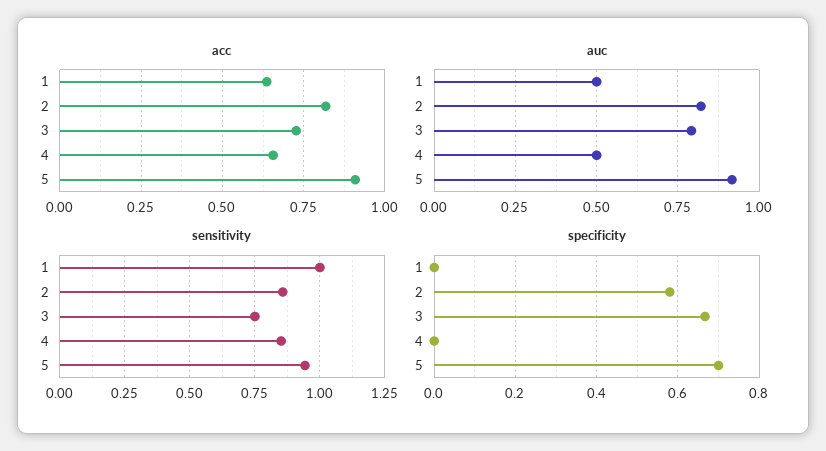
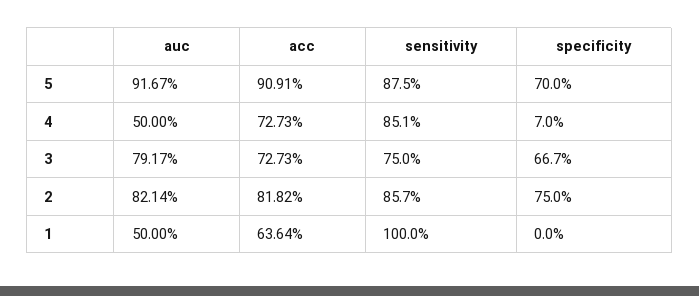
  {
    "acc": {
      "1": 0.6364,
      "2": 0.8182,
      "3": 0.7273,
-     "4": 0.65,
+     "4": 0.7273,
      "5": 0.9091
    },
    "auc": {
      "1": 0.5,
      "2": 0.8214,
      "3": 0.7917,
      "4": 0.5,
      "5": 0.9167
    },
    "sensitivity": {
      "1": 1,
      "2": 0.857,
      "3": 0.75,
      "4": 0.851,
-     "5": 0.95
+     "5": 0.875
    },
    "specificity": {
      "1": 0,
-     "2": 0.58,
+     "2": 0.75,
      "3": 0.667,
-     "4": 0,
+     "4": 0.07,
      "5": 0.7
    }
  }

